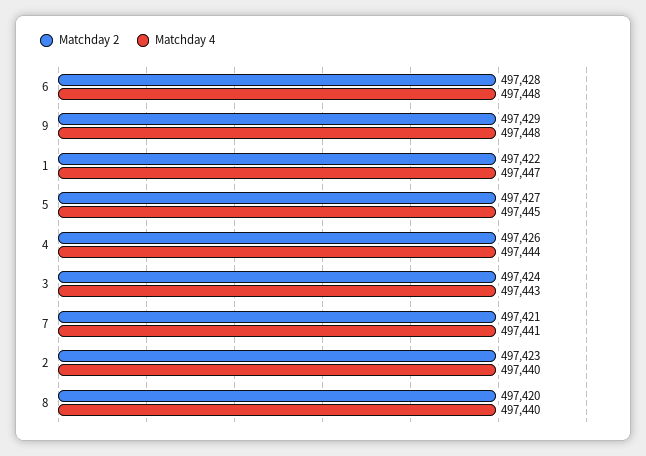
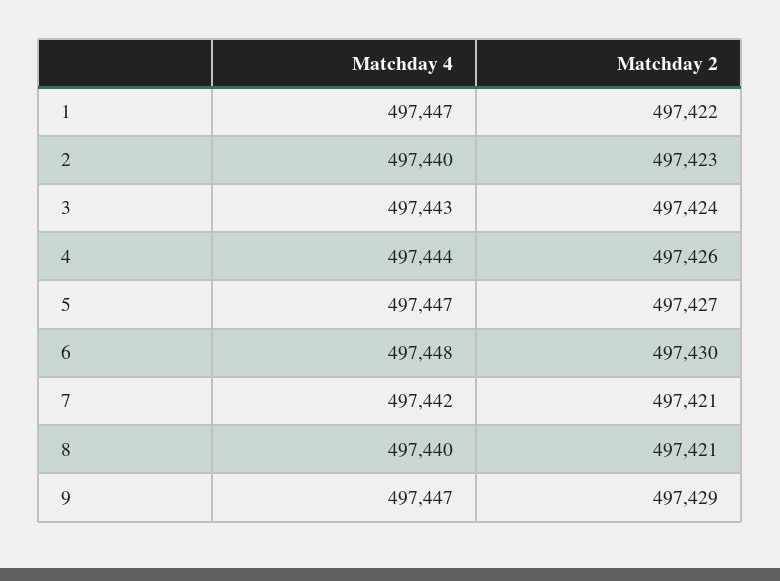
  {
    "Matchday 2": {
-     "6": 497428,
+     "6": 497430,
      "9": 497429,
      "1": 497422,
      "5": 497427,
      "4": 497426,
      "3": 497424,
      "7": 497421,
      "2": 497423,
-     "8": 497420
+     "8": 497421
    },
    "Matchday 4": {
      "6": 497448,
-     "9": 497448,
+     "9": 497447,
      "1": 497447,
-     "5": 497445,
+     "5": 497447,
      "4": 497444,
      "3": 497443,
-     "7": 497441,
+     "7": 497442,
      "2": 497440,
      "8": 497440
    }
  }

